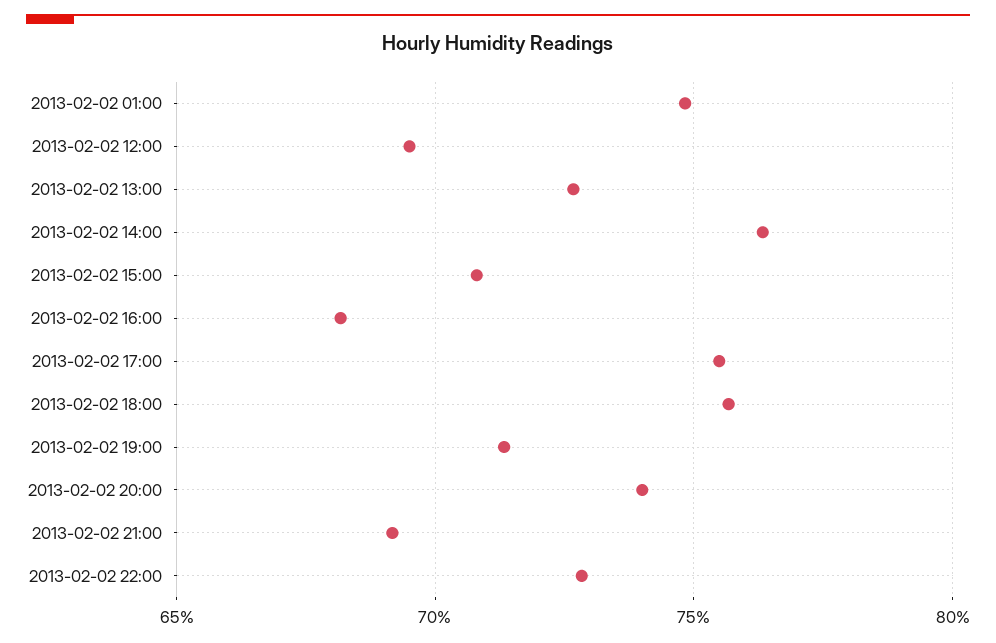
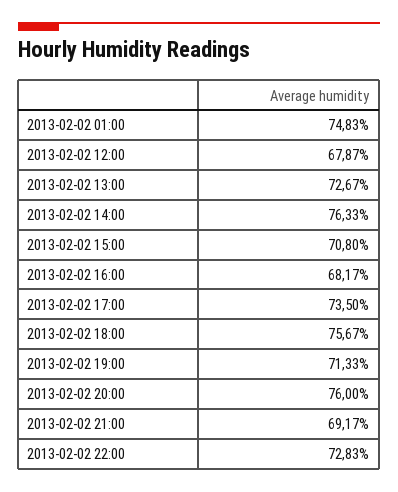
  {
    "2013-02-02 01:00": 74.83,
-   "2013-02-02 12:00": 69.5,
+   "2013-02-02 12:00": 67.87,
    "2013-02-02 13:00": 72.67,
    "2013-02-02 14:00": 76.33,
    "2013-02-02 15:00": 70.8,
    "2013-02-02 16:00": 68.17,
-   "2013-02-02 17:00": 75.5,
+   "2013-02-02 17:00": 73.5,
    "2013-02-02 18:00": 75.67,
    "2013-02-02 19:00": 71.33,
-   "2013-02-02 20:00": 74,
+   "2013-02-02 20:00": 76,
    "2013-02-02 21:00": 69.17,
    "2013-02-02 22:00": 72.83
  }

